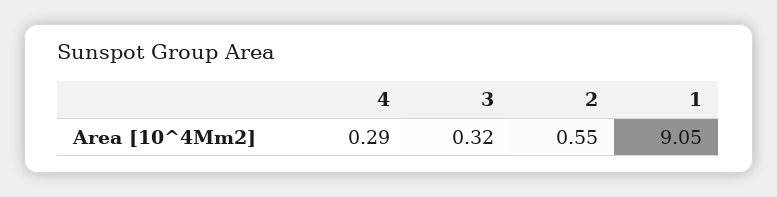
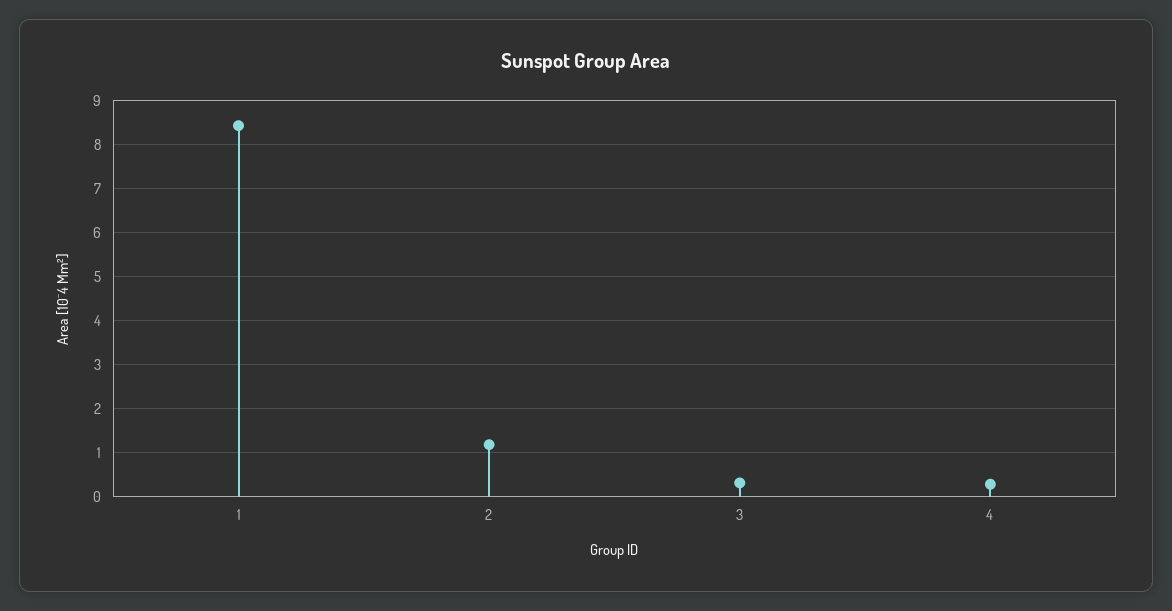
  {
    "4": 0.29,
    "3": 0.32,
-   "2": 0.55,
+   "2": 1.2,
-   "1": 9.05
+   "1": 8.4
  }

